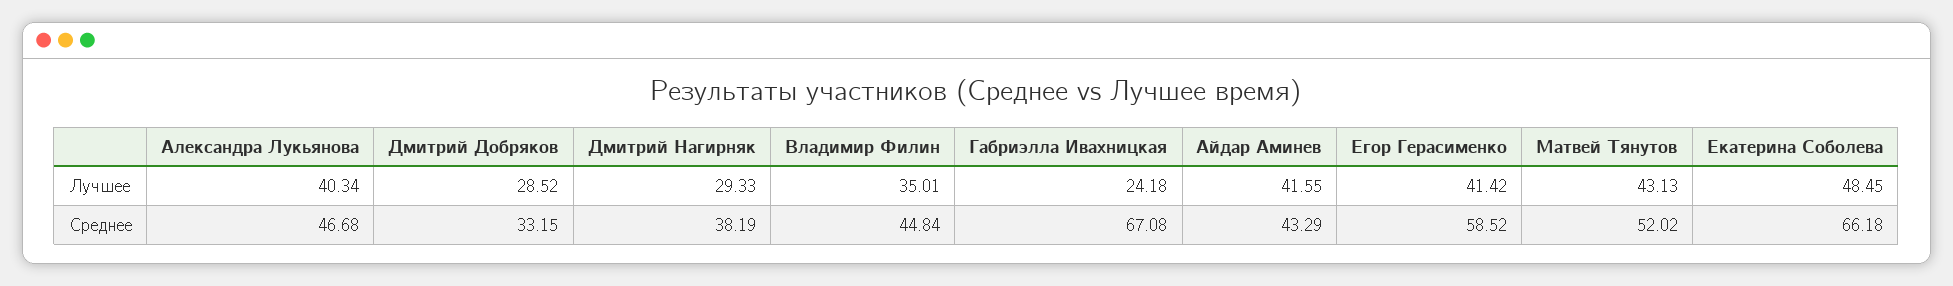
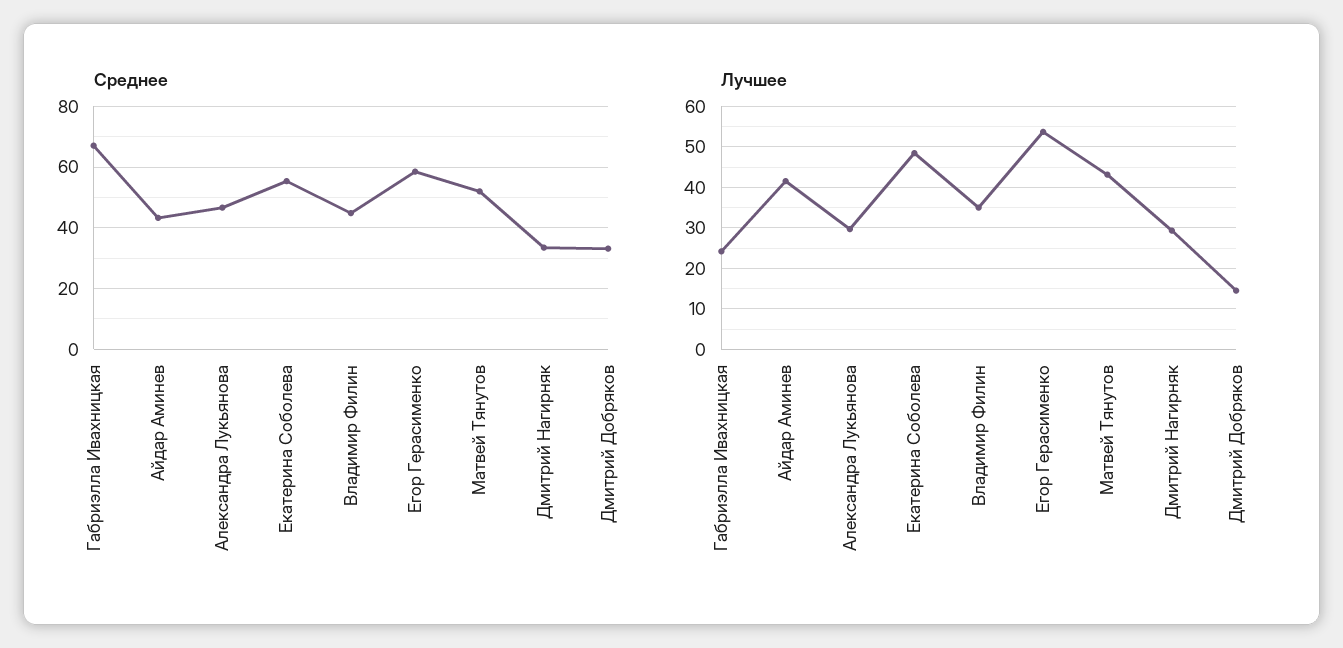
  {
    "Лучшее": {
-     "Александра Лукьянова": 40.34,
+     "Александра Лукьянова": 30,
-     "Дмитрий Добряков": 28.52,
+     "Дмитрий Добряков": 14,
      "Дмитрий Нагирняк": 29.33,
      "Владимир Филин": 35.01,
      "Габриэлла Ивахницкая": 24.18,
      "Айдар Аминев": 41.55,
-     "Егор Герасименко": 41.42,
+     "Егор Герасименко": 54,
      "Матвей Тянутов": 43.13,
      "Екатерина Соболева": 48.45
    },
    "Среднее": {
      "Александра Лукьянова": 46.68,
      "Дмитрий Добряков": 33.15,
-     "Дмитрий Нагирняк": 38.19,
+     "Дмитрий Нагирняк": 34,
      "Владимир Филин": 44.84,
      "Габриэлла Ивахницкая": 67.08,
      "Айдар Аминев": 43.29,
      "Егор Герасименко": 58.52,
      "Матвей Тянутов": 52.02,
-     "Екатерина Соболева": 66.18
+     "Екатерина Соболева": 56
    }
  }

